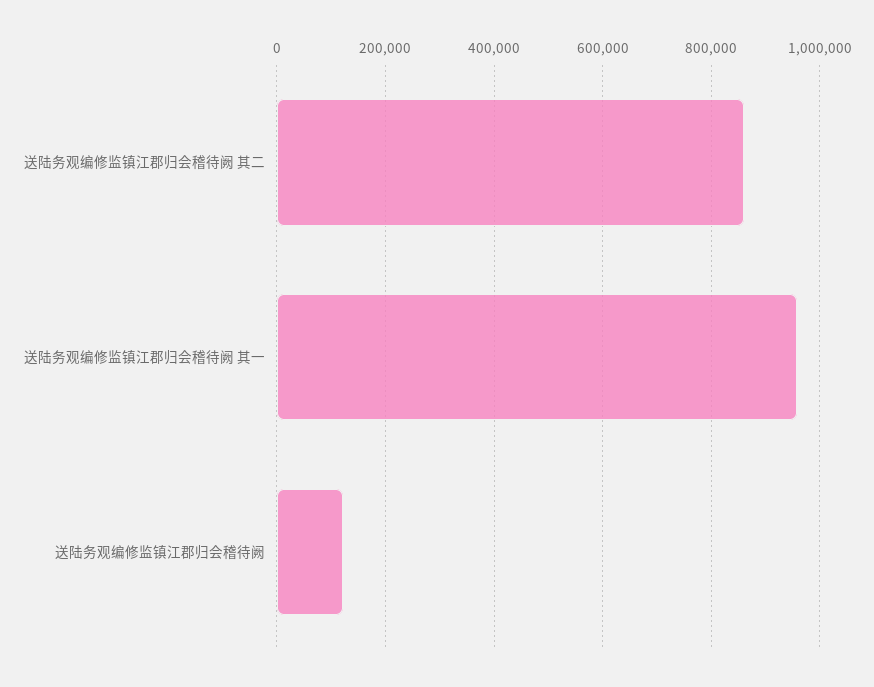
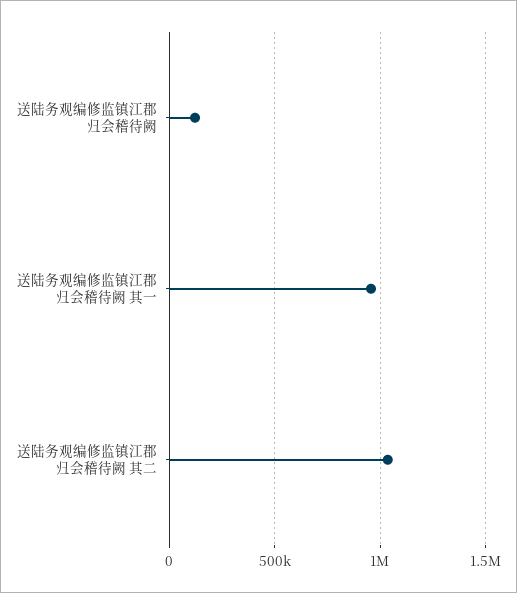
  {
-   "送陆务观编修监镇江郡归会稽待阙 其二": 860000,
+   "送陆务观编修监镇江郡归会稽待阙 其二": 1050000,
    "送陆务观编修监镇江郡归会稽待阙 其一": 960000,
    "送陆务观编修监镇江郡归会稽待阙": 120000
  }

